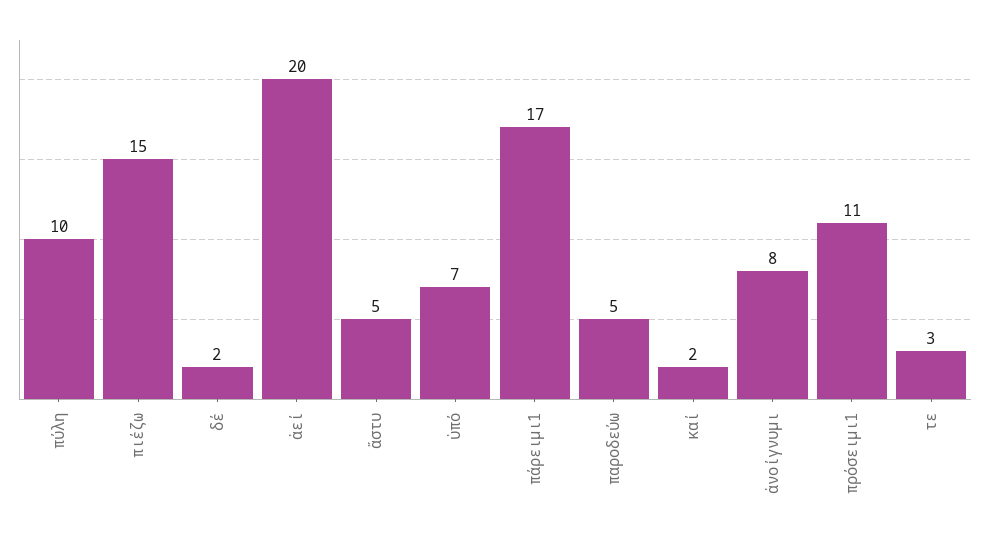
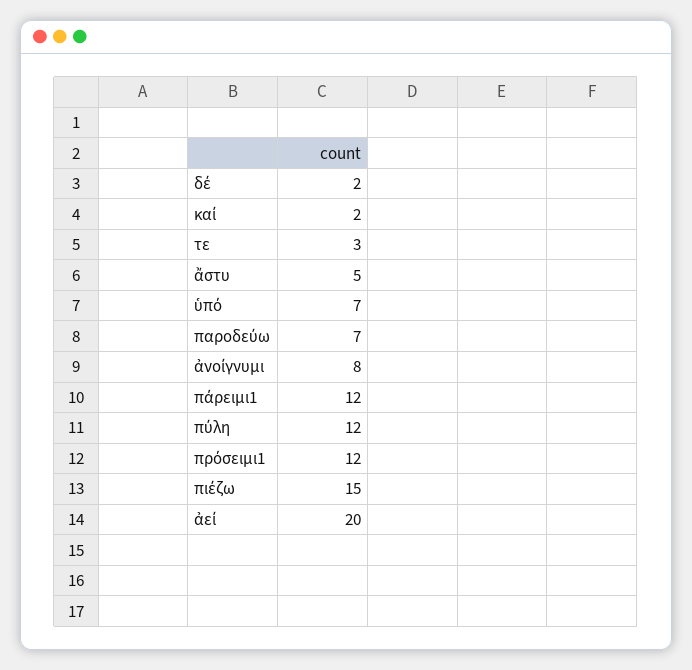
  {
-   "πύλη": 10,
+   "πύλη": 12,
    "πιέζω": 15,
    "δέ": 2,
    "ἀεί": 20,
    "ἄστυ": 5,
    "ὑπό": 7,
-   "πάρειμι1": 17,
+   "πάρειμι1": 12,
-   "παροδεύω": 5,
+   "παροδεύω": 7,
    "καί": 2,
    "ἀνοίγνυμι": 8,
-   "πρόσειμι1": 11,
+   "πρόσειμι1": 12,
    "τε": 3
  }

